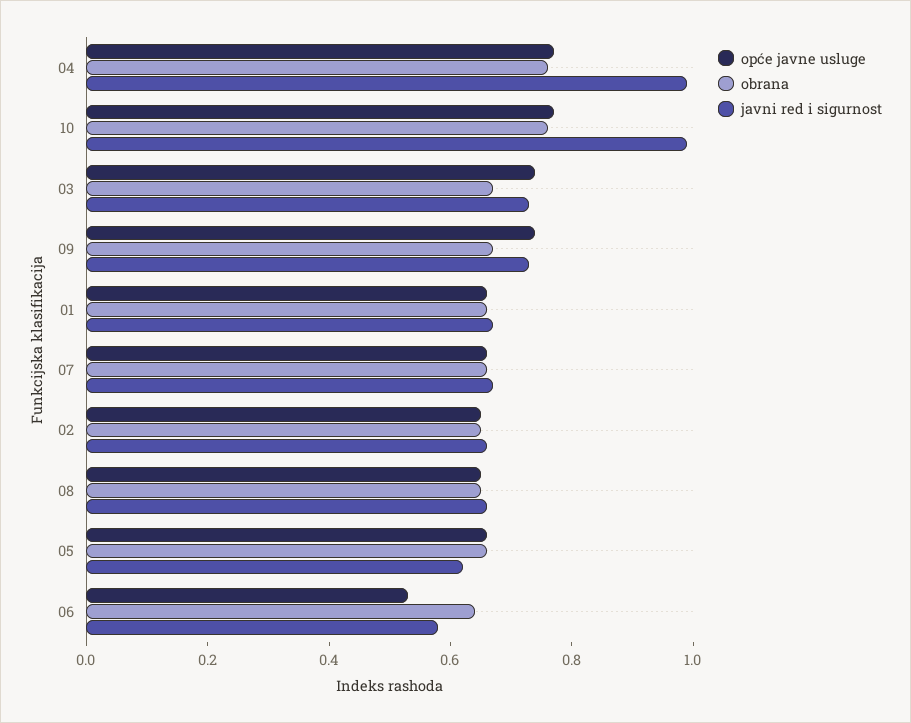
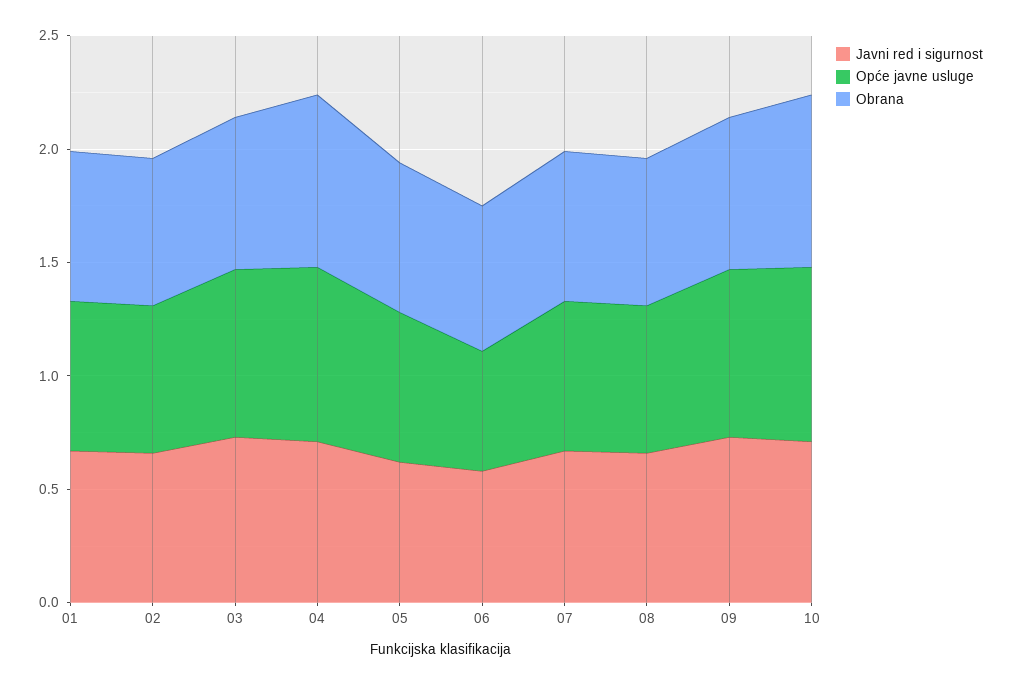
  {
    "opće javne usluge": {
      "04": 0.75,
      "10": 0.75,
      "03": 0.75,
      "09": 0.75,
      "01": 0.65,
      "07": 0.65,
      "02": 0.65,
      "08": 0.65,
      "05": 0.65,
      "06": 0.55
    },
    "obrana": {
      "04": 0.75,
      "10": 0.75,
      "03": 0.65,
      "09": 0.65,
      "01": 0.65,
      "07": 0.65,
      "02": 0.65,
      "08": 0.65,
      "05": 0.65,
      "06": 0.65
    },
    "javni red i sigurnost": {
-     "04": 1,
+     "04": 0.7,
-     "10": 1,
+     "10": 0.7,
      "03": 0.75,
      "09": 0.75,
      "01": 0.65,
      "07": 0.65,
      "02": 0.65,
      "08": 0.65,
      "05": 0.6,
      "06": 0.6
    }
  }

